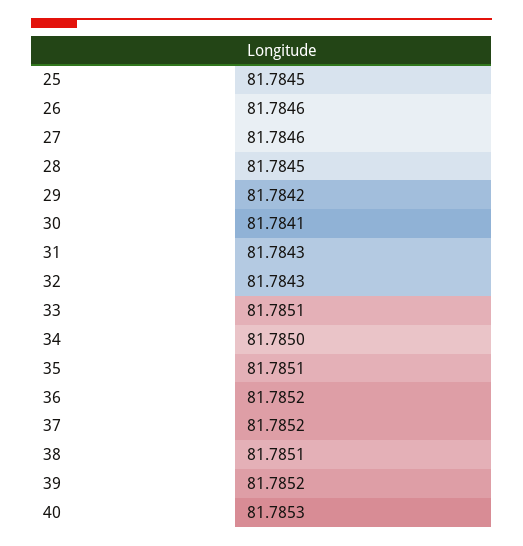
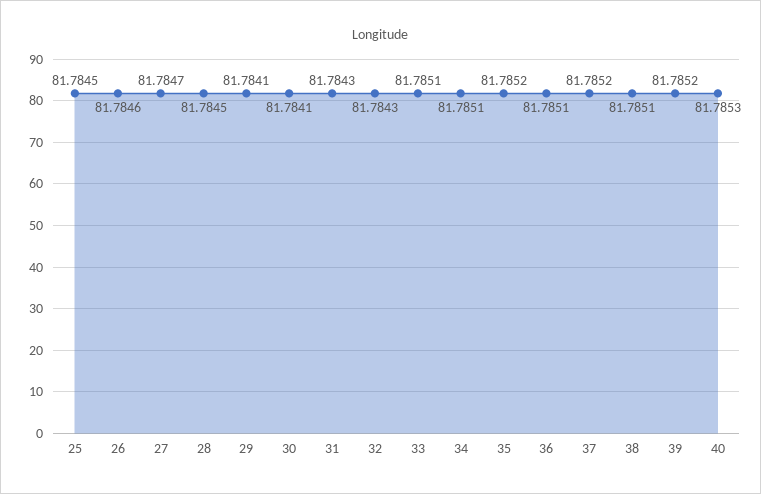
  {
    "25": 81.7845,
    "26": 81.7846,
-   "27": 81.7846,
+   "27": 81.7847,
    "28": 81.7845,
-   "29": 81.7842,
+   "29": 81.7841,
    "30": 81.7841,
    "31": 81.7843,
    "32": 81.7843,
    "33": 81.7851,
-   "34": 81.785,
+   "34": 81.7851,
-   "35": 81.7851,
+   "35": 81.7852,
-   "36": 81.7852,
+   "36": 81.7851,
    "37": 81.7852,
    "38": 81.7851,
    "39": 81.7852,
    "40": 81.7853
  }

